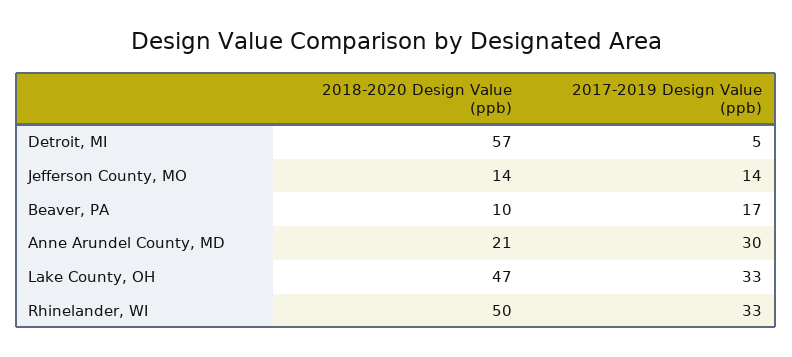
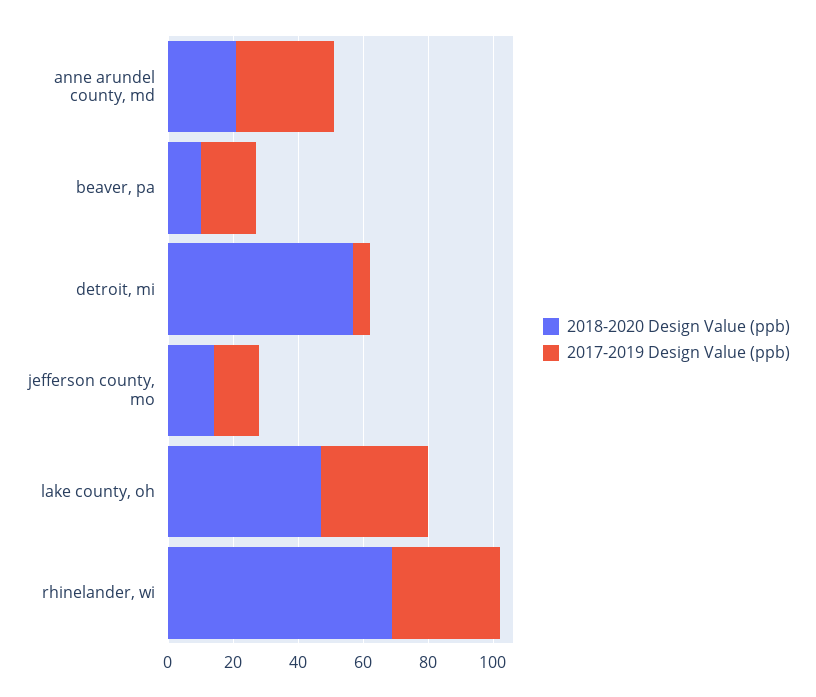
  {
    "2018-2020 Design Value (ppb)": {
      "Detroit, MI": 57,
      "Jefferson County, MO": 14,
      "Beaver, PA": 10,
      "Anne Arundel County, MD": 21,
      "Lake County, OH": 47,
-     "Rhinelander, WI": 50
+     "Rhinelander, WI": 70
    },
    "2017-2019 Design Value (ppb)": {
      "Detroit, MI": 5,
      "Jefferson County, MO": 14,
      "Beaver, PA": 17,
      "Anne Arundel County, MD": 30,
      "Lake County, OH": 33,
      "Rhinelander, WI": 33
    }
  }

